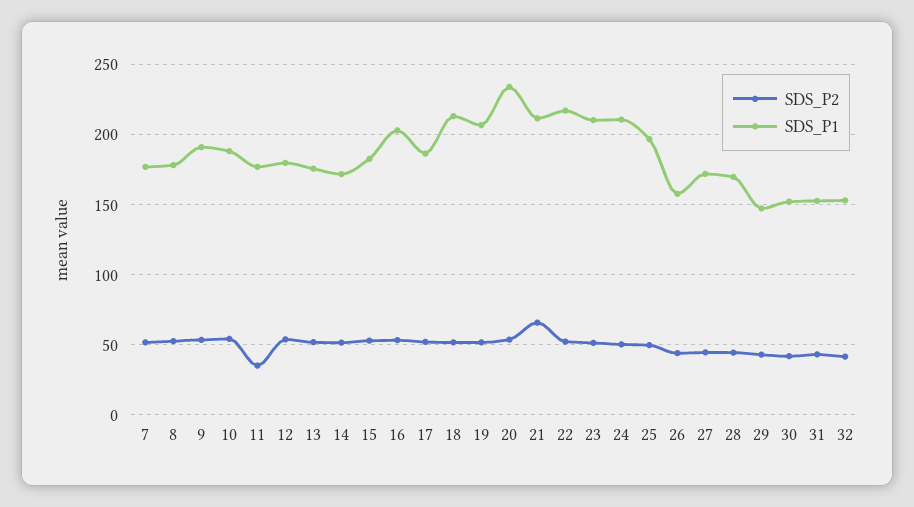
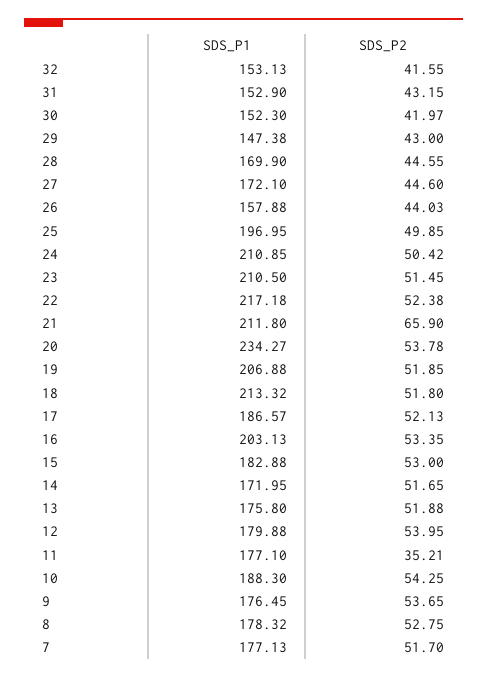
  {
    "SDS_P2": {
      "7": 51.7,
      "8": 52.75,
      "9": 53.65,
      "10": 54.25,
      "11": 35.21,
      "12": 53.95,
      "13": 51.88,
      "14": 51.65,
      "15": 53,
      "16": 53.35,
      "17": 52.13,
      "18": 51.8,
      "19": 51.85,
      "20": 53.78,
      "21": 65.9,
      "22": 52.38,
      "23": 51.45,
      "24": 50.42,
      "25": 49.85,
      "26": 44.03,
      "27": 44.6,
      "28": 44.55,
      "29": 43,
      "30": 41.97,
      "31": 43.15,
      "32": 41.55
    },
    "SDS_P1": {
      "7": 177.13,
      "8": 178.32,
-     "9": 190,
+     "9": 176.45,
      "10": 188.3,
      "11": 177.1,
      "12": 179.88,
      "13": 175.8,
      "14": 171.95,
      "15": 182.88,
      "16": 203.13,
      "17": 186.57,
      "18": 213.32,
      "19": 206.88,
      "20": 234.27,
      "21": 211.8,
      "22": 217.18,
      "23": 210.5,
      "24": 210.85,
      "25": 196.95,
      "26": 157.88,
      "27": 172.1,
      "28": 169.9,
      "29": 147.38,
      "30": 152.3,
      "31": 152.9,
      "32": 153.13
    }
  }

